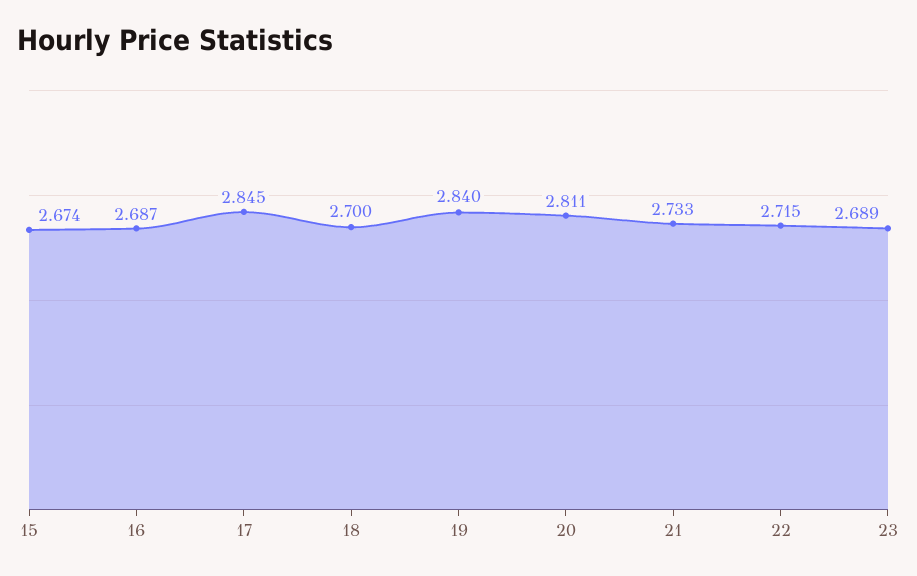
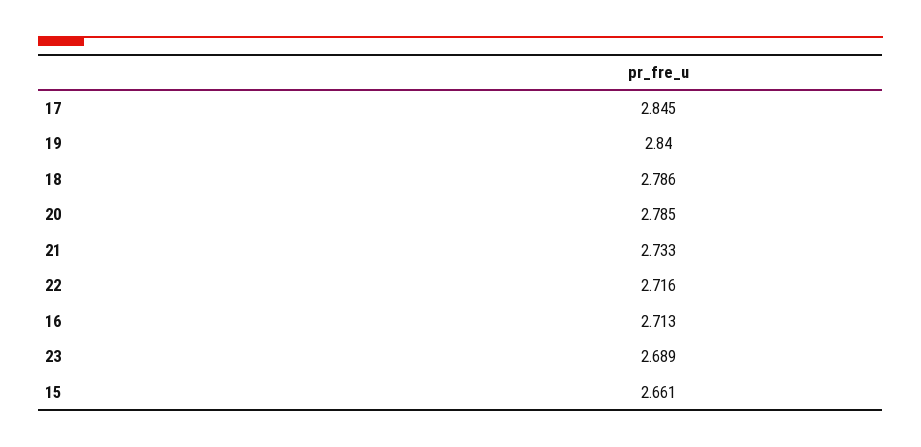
  {
-   "15": 2.674,
+   "15": 2.661,
-   "16": 2.687,
+   "16": 2.713,
    "17": 2.845,
-   "18": 2.7,
+   "18": 2.786,
    "19": 2.84,
-   "20": 2.811,
+   "20": 2.785,
    "21": 2.733,
-   "22": 2.715,
+   "22": 2.716,
    "23": 2.689
  }

